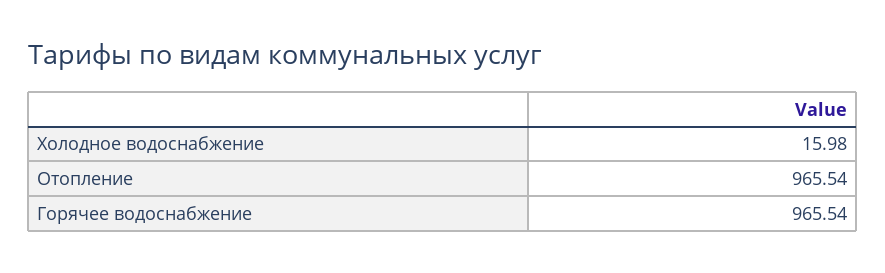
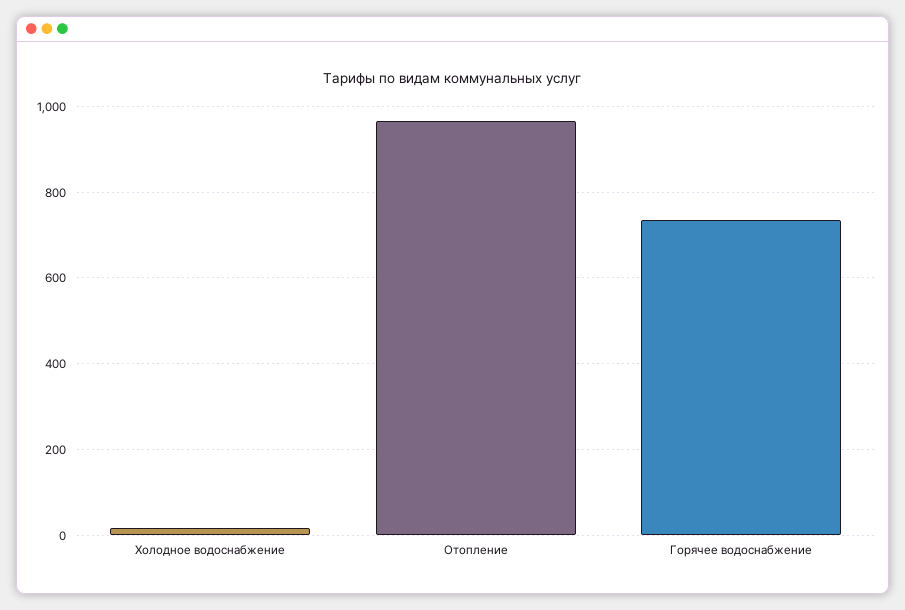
  {
    "Холодное водоснабжение": 15.98,
    "Отопление": 965.54,
-   "Горячее водоснабжение": 965.54
+   "Горячее водоснабжение": 740
  }

